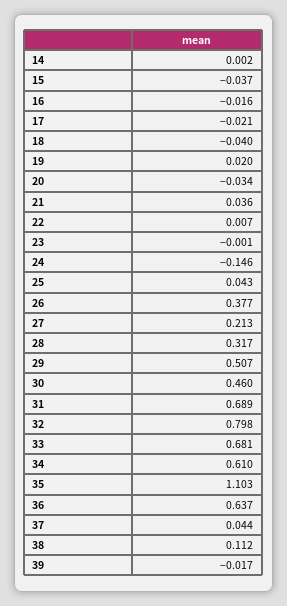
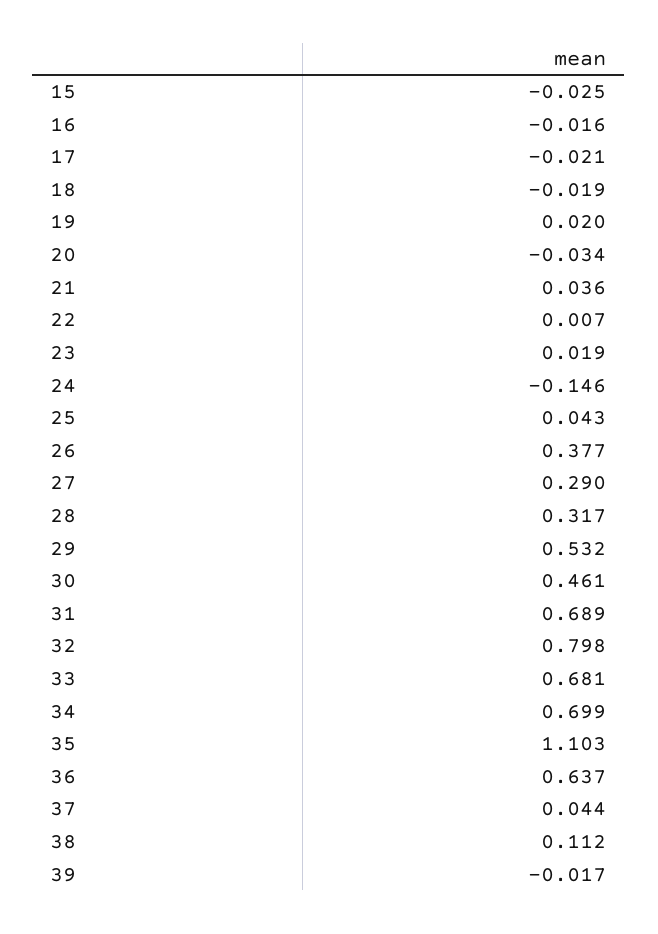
  {
-   "14": 0.002,
-   "15": -0.037,
+   "15": -0.025,
    "16": -0.016,
    "17": -0.021,
-   "18": -0.04,
+   "18": -0.019,
    "19": 0.02,
    "20": -0.034,
    "21": 0.036,
    "22": 0.007,
-   "23": -0.001,
+   "23": 0.019,
    "24": -0.146,
    "25": 0.043,
    "26": 0.377,
-   "27": 0.213,
+   "27": 0.29,
    "28": 0.317,
-   "29": 0.507,
+   "29": 0.532,
-   "30": 0.46,
+   "30": 0.461,
    "31": 0.689,
    "32": 0.798,
    "33": 0.681,
-   "34": 0.61,
+   "34": 0.699,
    "35": 1.103,
    "36": 0.637,
    "37": 0.044,
    "38": 0.112,
    "39": -0.017
  }

